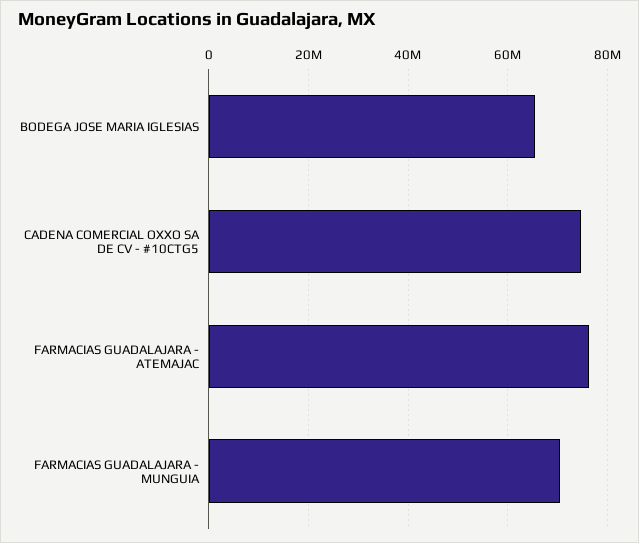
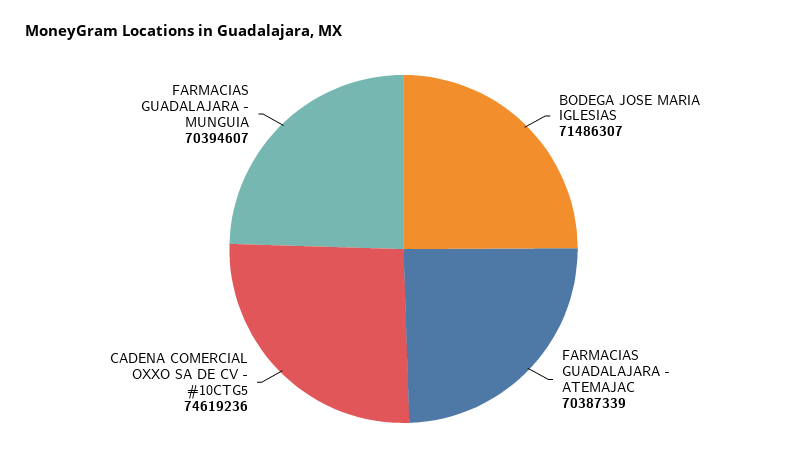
  {
-   "BODEGA JOSE MARIA IGLESIAS": 66000000,
+   "BODEGA JOSE MARIA IGLESIAS": 71486307,
    "CADENA COMERCIAL OXXO SA DE CV - #10CTG5": 74619236,
-   "FARMACIAS GUADALAJARA - ATEMAJAC": 76000000,
+   "FARMACIAS GUADALAJARA - ATEMAJAC": 70387339,
    "FARMACIAS GUADALAJARA - MUNGUIA": 70394607
  }

